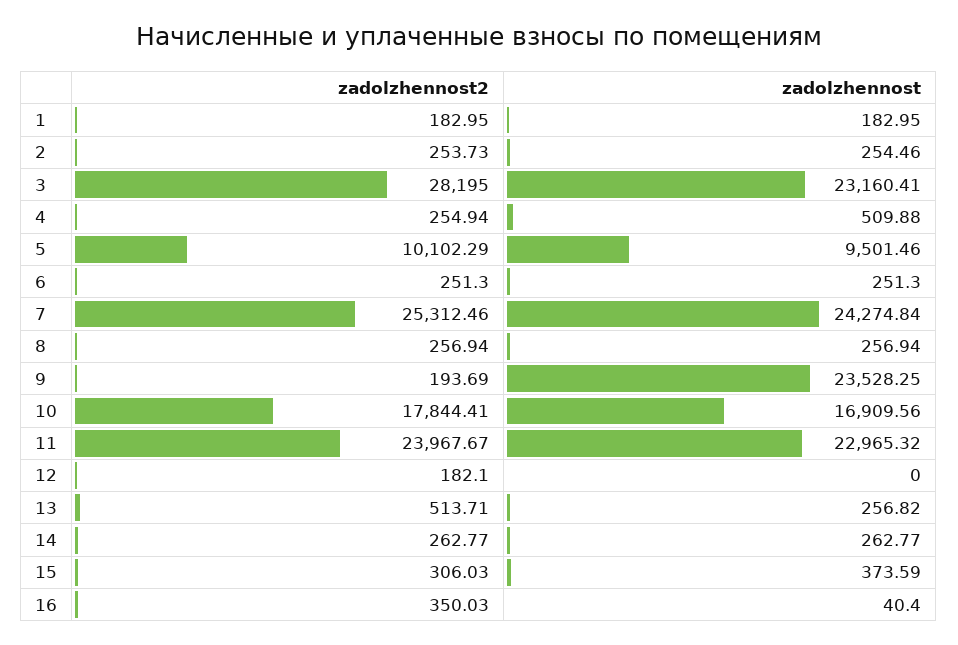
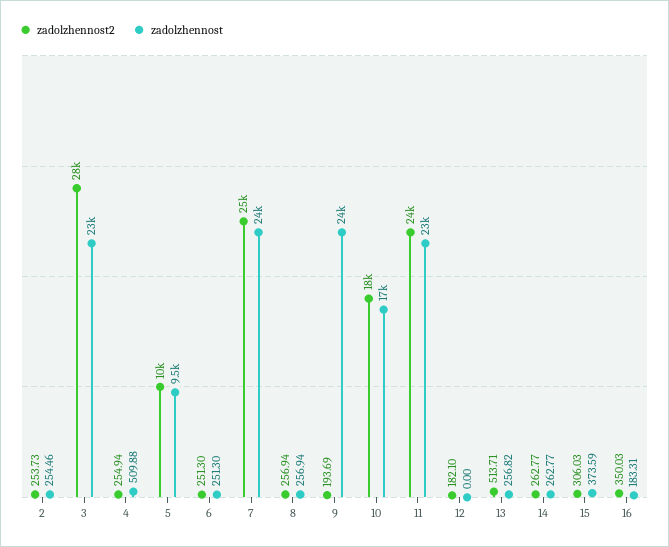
  {
    "zadolzhennost2": {
-     "1": 182.95,
      "2": 253.73,
      "3": 28195,
      "4": 254.94,
      "5": 10102.29,
      "6": 251.3,
      "7": 25312.46,
      "8": 256.94,
      "9": 193.69,
      "10": 17844.41,
      "11": 23967.67,
      "12": 182.1,
      "13": 513.71,
      "14": 262.77,
      "15": 306.03,
      "16": 350.03
    },
    "zadolzhennost": {
-     "1": 182.95,
      "2": 254.46,
      "3": 23160.41,
      "4": 509.88,
      "5": 9501.46,
      "6": 251.3,
      "7": 24274.84,
      "8": 256.94,
      "9": 23528.25,
      "10": 16909.56,
      "11": 22965.32,
      "12": 0,
      "13": 256.82,
      "14": 262.77,
      "15": 373.59,
-     "16": 40.4
+     "16": 183.31
    }
  }

